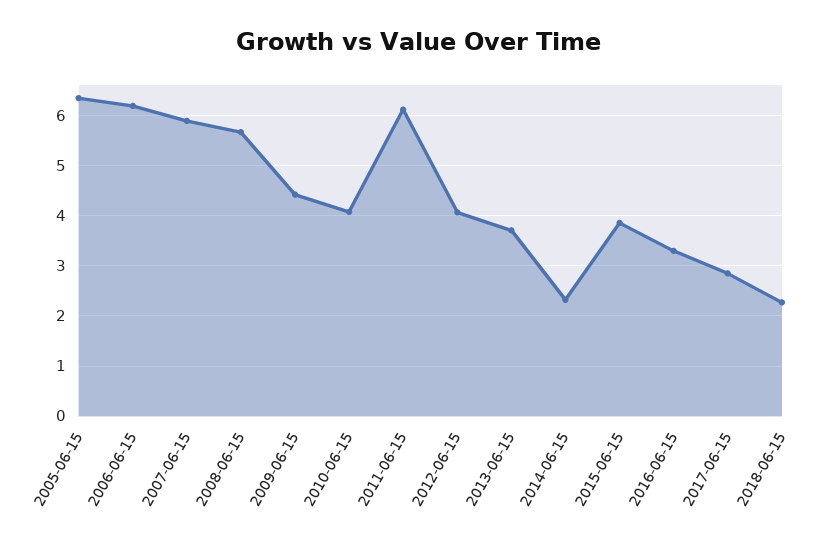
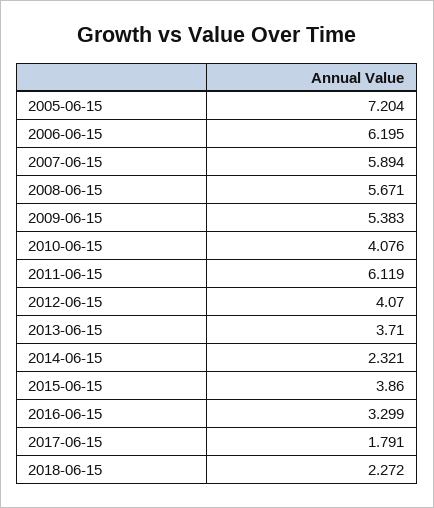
  {
-   "2005-06-15": 6.4,
+   "2005-06-15": 7.204,
    "2006-06-15": 6.195,
    "2007-06-15": 5.894,
    "2008-06-15": 5.671,
-   "2009-06-15": 4.4,
+   "2009-06-15": 5.383,
    "2010-06-15": 4.076,
    "2011-06-15": 6.119,
    "2012-06-15": 4.07,
    "2013-06-15": 3.71,
    "2014-06-15": 2.321,
    "2015-06-15": 3.86,
    "2016-06-15": 3.299,
-   "2017-06-15": 2.8,
+   "2017-06-15": 1.791,
    "2018-06-15": 2.272
  }

